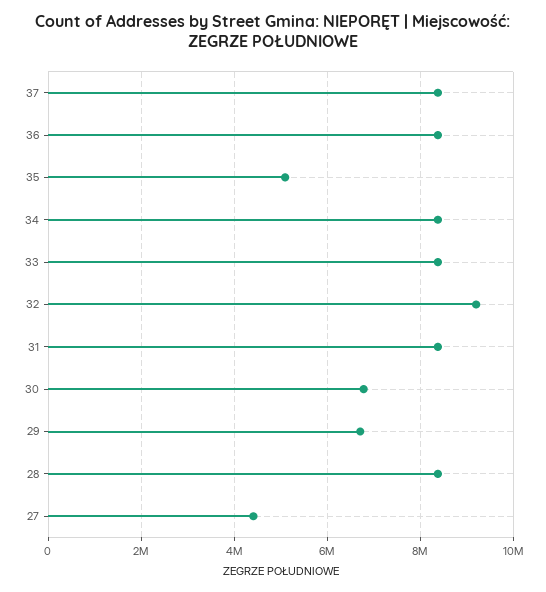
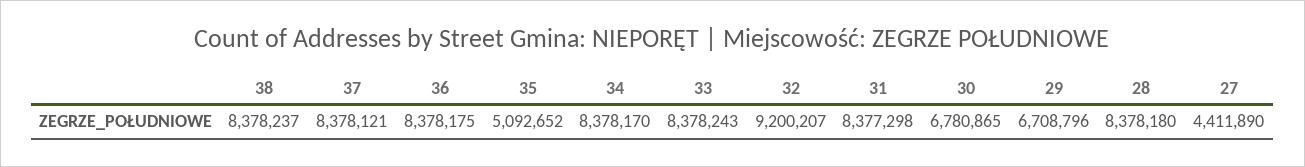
  {
    "37": 8378121,
    "36": 8378175,
    "35": 5092652,
    "34": 8378170,
    "33": 8378243,
    "32": 9200207,
    "31": 8377298,
    "30": 6780865,
    "29": 6708796,
    "28": 8378180,
-   "27": 4411890
+   "27": 4411890,
+   "38": 8378237
  }

